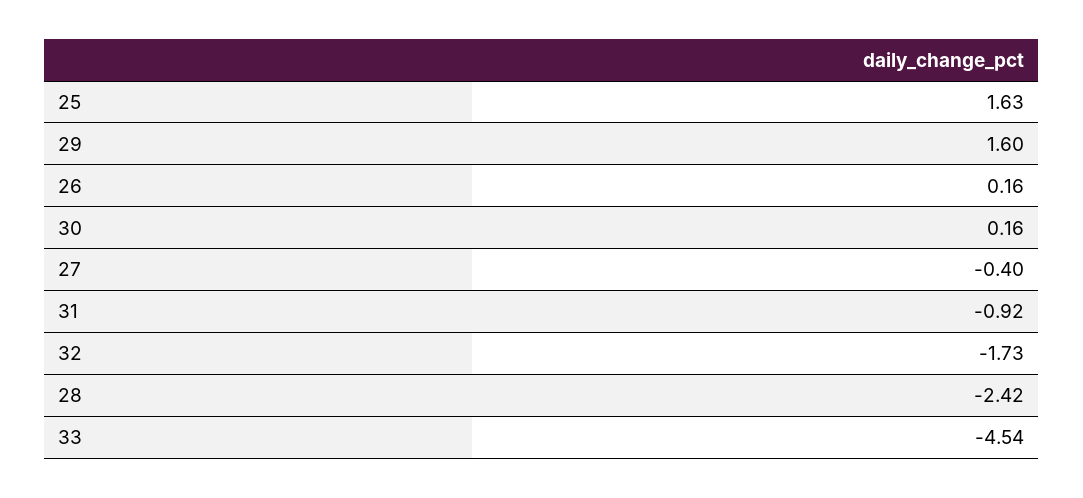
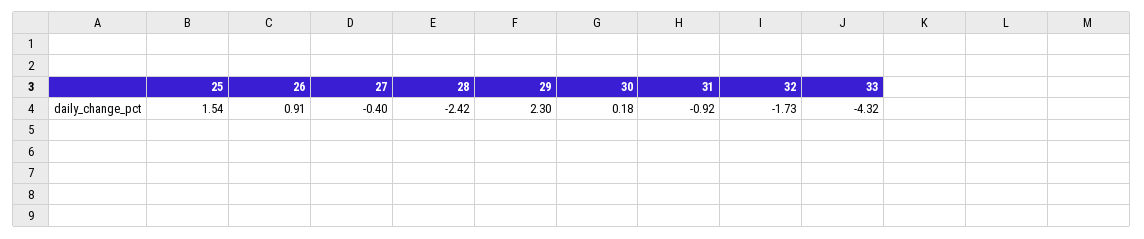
  {
-   "25": 1.63,
+   "25": 1.54,
-   "29": 1.6,
+   "29": 2.3,
-   "26": 0.16,
+   "26": 0.91,
-   "30": 0.16,
+   "30": 0.18,
    "27": -0.4,
    "31": -0.92,
    "32": -1.73,
    "28": -2.42,
-   "33": -4.54
+   "33": -4.32
  }

